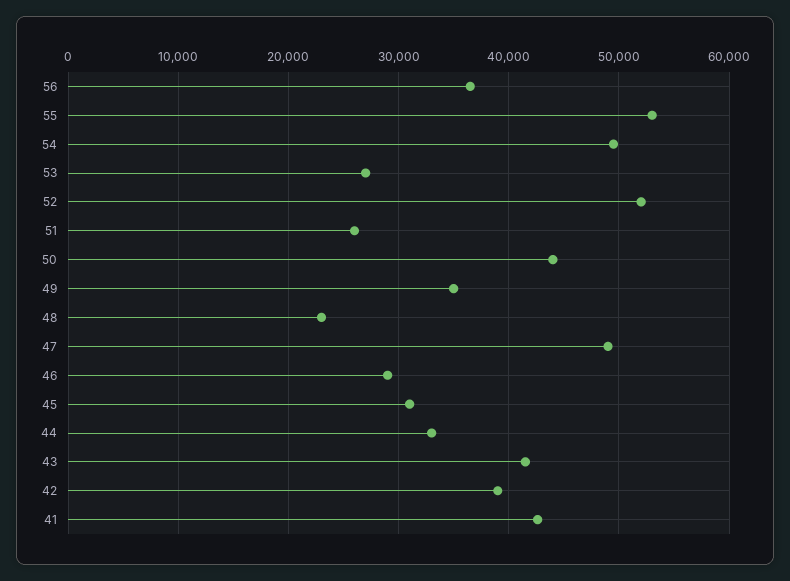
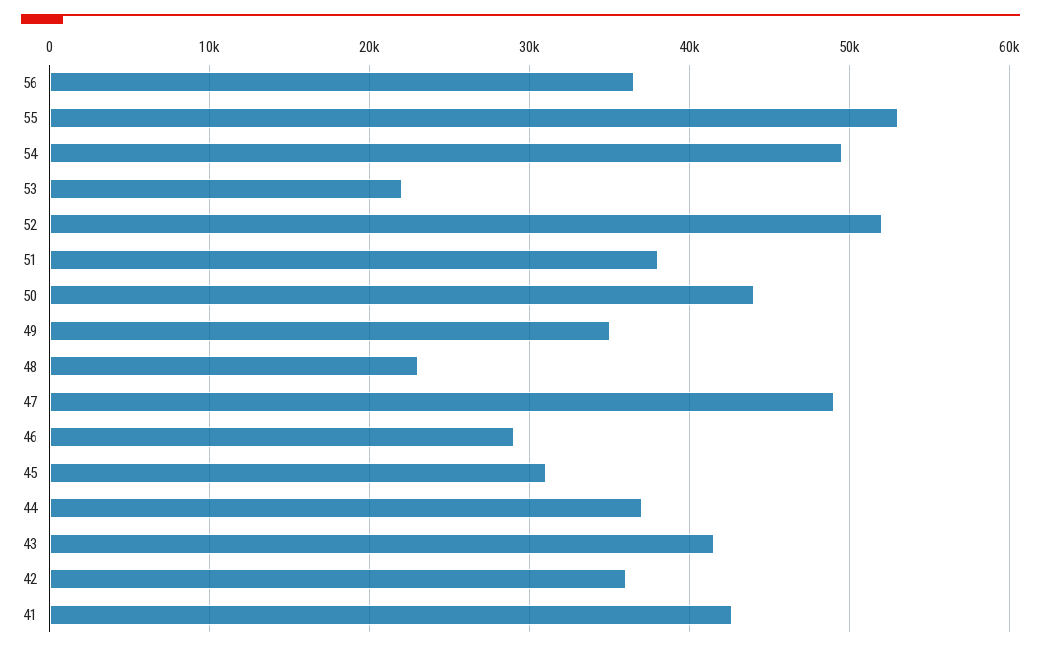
  {
    "56": 37000,
    "55": 53000,
    "54": 50000,
-   "53": 27000,
+   "53": 22000,
    "52": 52000,
-   "51": 26000,
+   "51": 38000,
    "50": 44000,
    "49": 35000,
    "48": 23000,
    "47": 49000,
    "46": 29000,
    "45": 31000,
-   "44": 33000,
+   "44": 37000,
    "43": 42000,
-   "42": 39000,
+   "42": 36000,
    "41": 43000
  }

